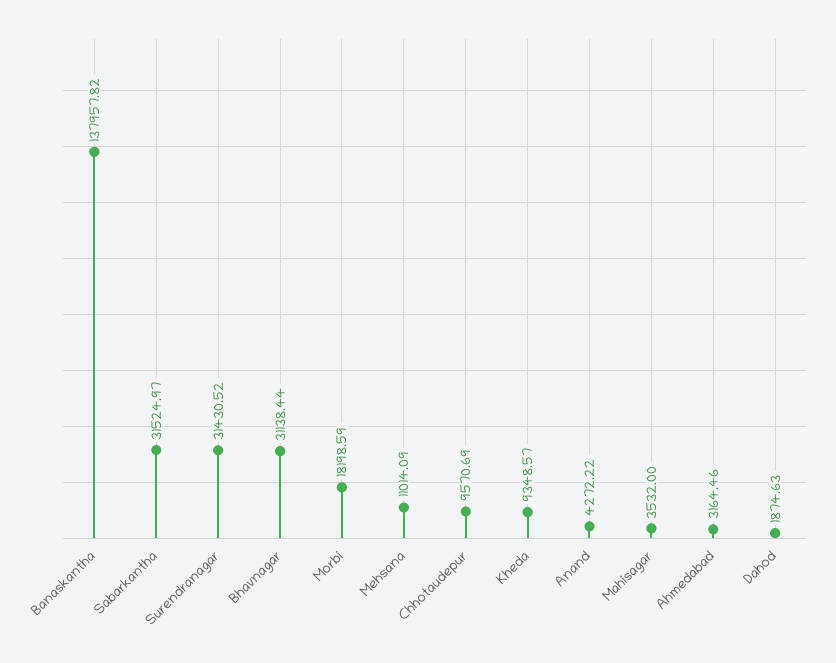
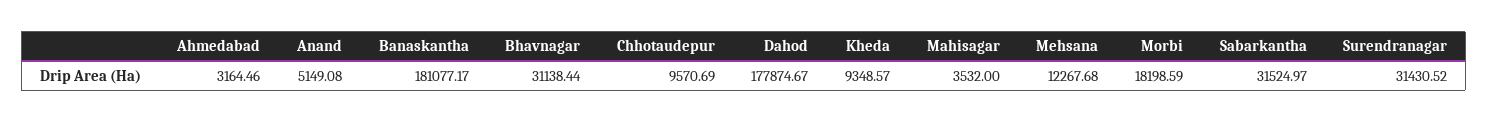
  {
-   "Banaskantha": 137957.82,
+   "Banaskantha": 181077.17,
    "Sabarkantha": 31524.97,
    "Surendranagar": 31430.52,
    "Bhavnagar": 31138.44,
    "Morbi": 18198.59,
-   "Mehsana": 11014.09,
+   "Mehsana": 12267.68,
    "Chhotaudepur": 9570.69,
    "Kheda": 9348.57,
-   "Anand": 4272.22,
+   "Anand": 5149.08,
    "Mahisagar": 3532,
    "Ahmedabad": 3164.46,
-   "Dahod": 1874.63
+   "Dahod": 177874.67
  }

